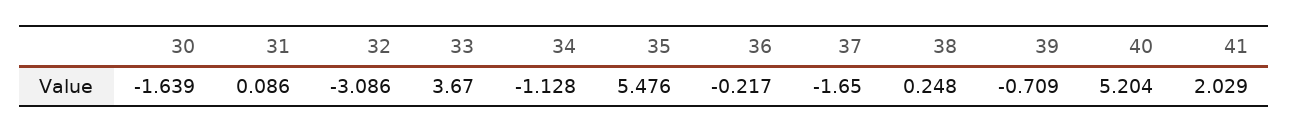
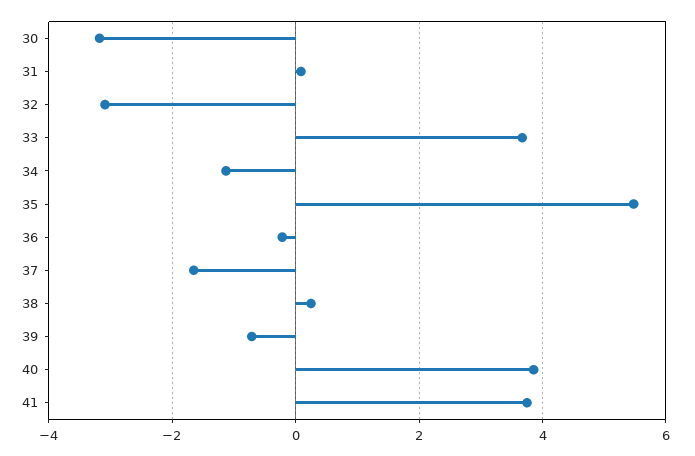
  {
-   "30": -1.639,
+   "30": -3.2,
    "31": 0.086,
    "32": -3.086,
    "33": 3.67,
    "34": -1.128,
    "35": 5.476,
    "36": -0.217,
    "37": -1.65,
    "38": 0.248,
    "39": -0.709,
-   "40": 5.204,
+   "40": 3.8,
-   "41": 2.029
+   "41": 3.8
  }

